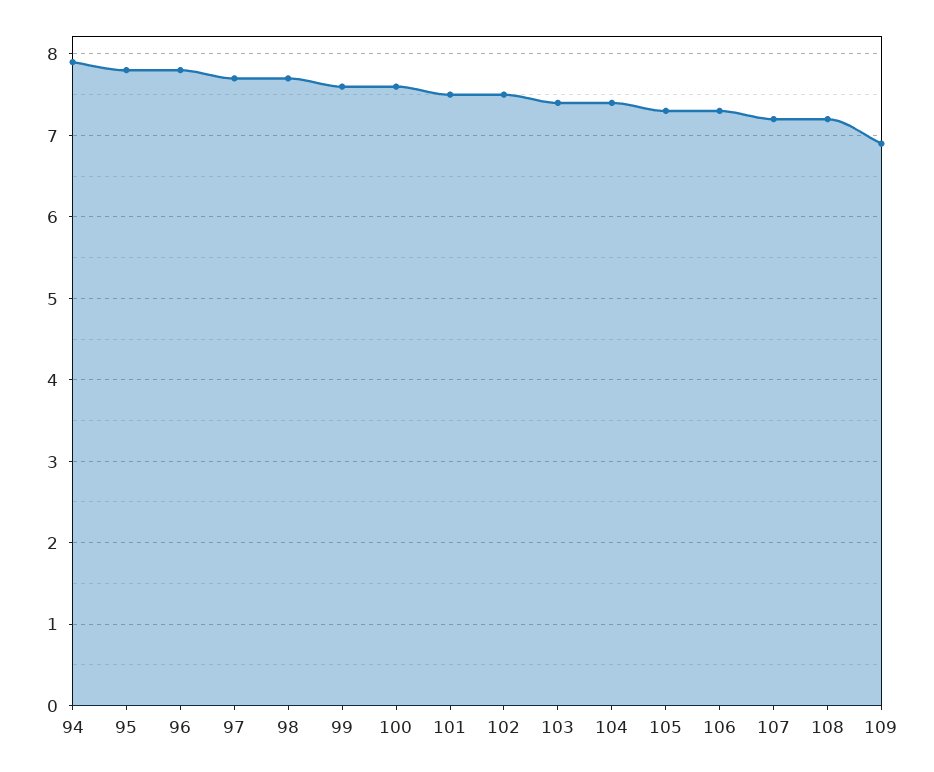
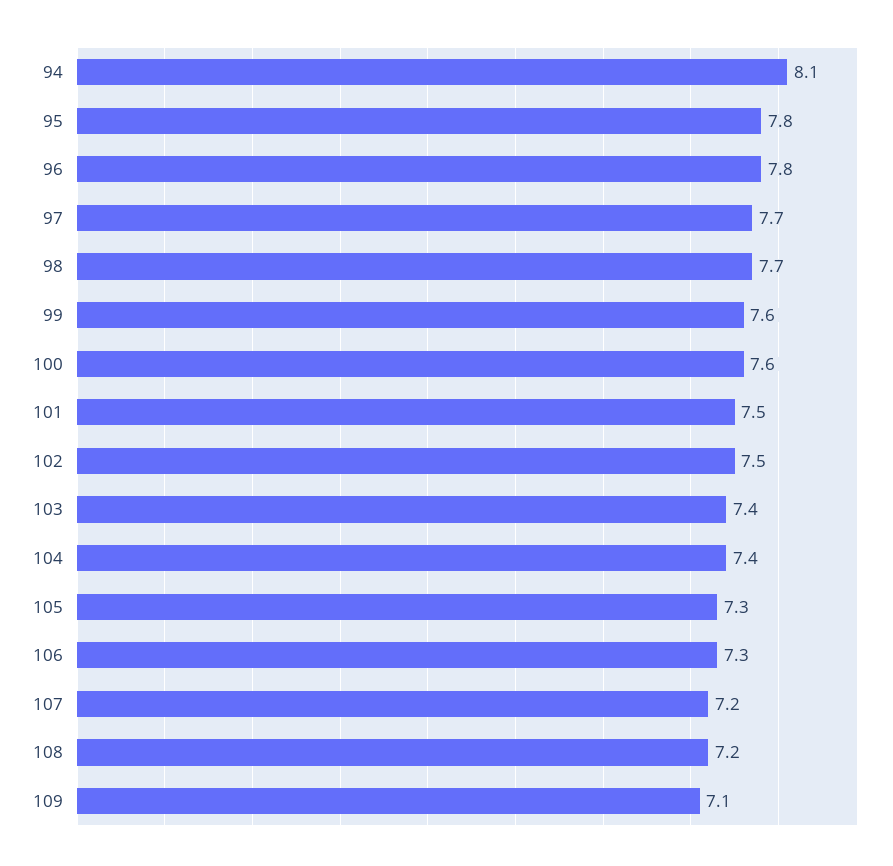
  {
-   "94": 7.9,
+   "94": 8.1,
    "95": 7.8,
    "96": 7.8,
    "97": 7.7,
    "98": 7.7,
    "99": 7.6,
    "100": 7.6,
    "101": 7.5,
    "102": 7.5,
    "103": 7.4,
    "104": 7.4,
    "105": 7.3,
    "106": 7.3,
    "107": 7.2,
    "108": 7.2,
-   "109": 6.9
+   "109": 7.1
  }

